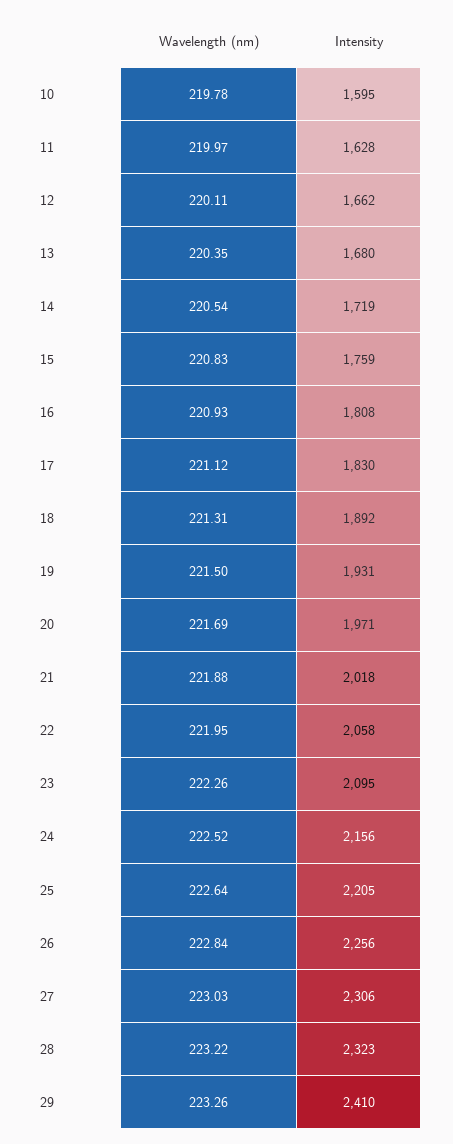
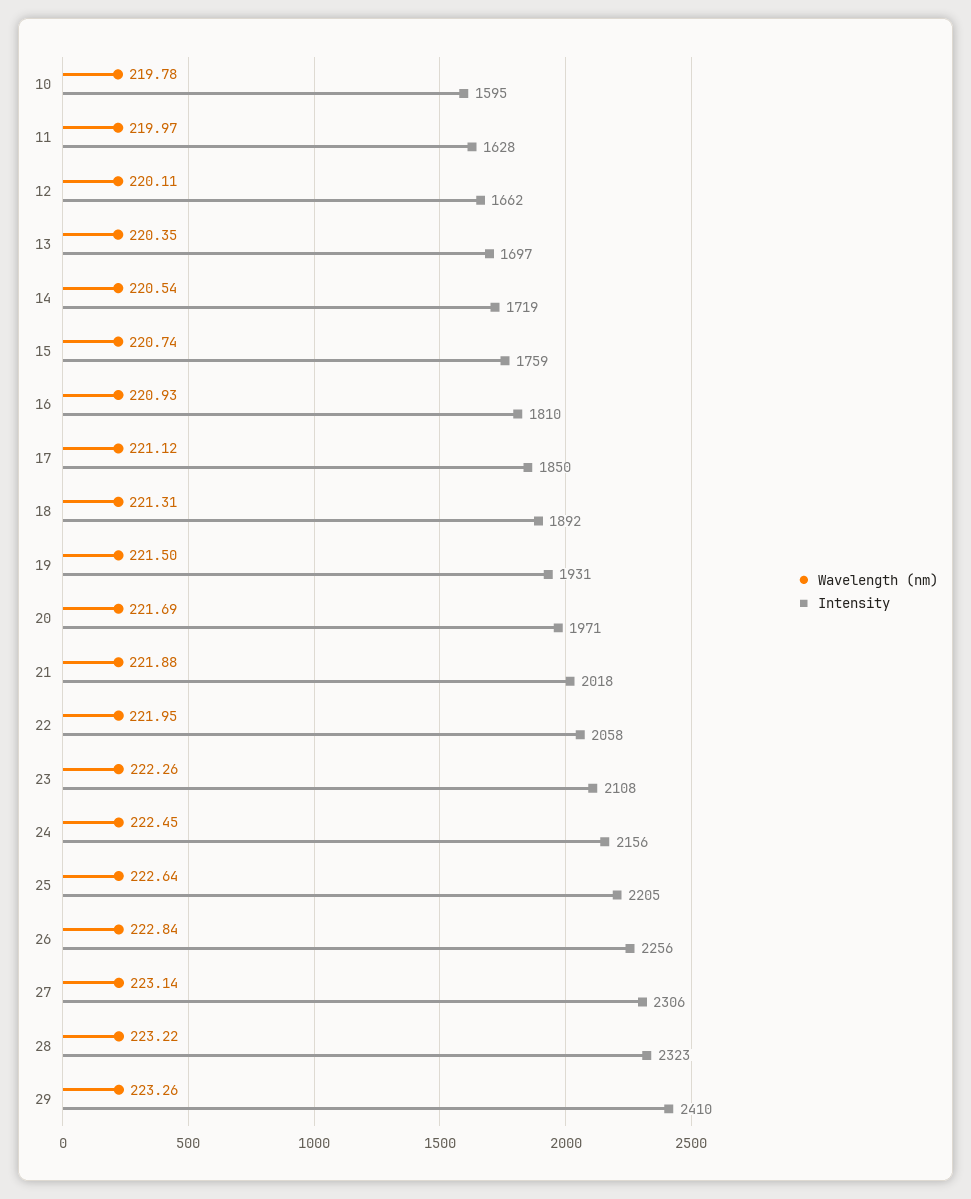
  {
    "Wavelength (nm)": {
      "10": 219.78,
      "11": 219.97,
      "12": 220.11,
      "13": 220.35,
      "14": 220.54,
-     "15": 220.83,
+     "15": 220.74,
      "16": 220.93,
      "17": 221.12,
      "18": 221.31,
      "19": 221.5,
      "20": 221.69,
      "21": 221.88,
      "22": 221.95,
      "23": 222.26,
-     "24": 222.52,
+     "24": 222.45,
      "25": 222.64,
      "26": 222.84,
-     "27": 223.03,
+     "27": 223.14,
      "28": 223.22,
      "29": 223.26
    },
    "Intensity": {
      "10": 1595,
      "11": 1628,
      "12": 1662,
-     "13": 1680,
+     "13": 1697,
      "14": 1719,
      "15": 1759,
-     "16": 1808,
+     "16": 1810,
-     "17": 1830,
+     "17": 1850,
      "18": 1892,
      "19": 1931,
      "20": 1971,
      "21": 2018,
      "22": 2058,
-     "23": 2095,
+     "23": 2108,
      "24": 2156,
      "25": 2205,
      "26": 2256,
      "27": 2306,
      "28": 2323,
      "29": 2410
    }
  }

